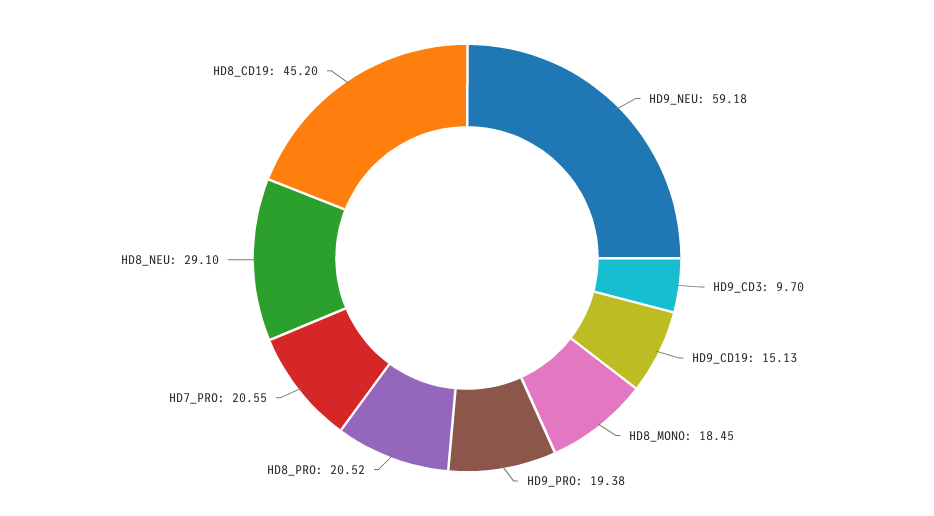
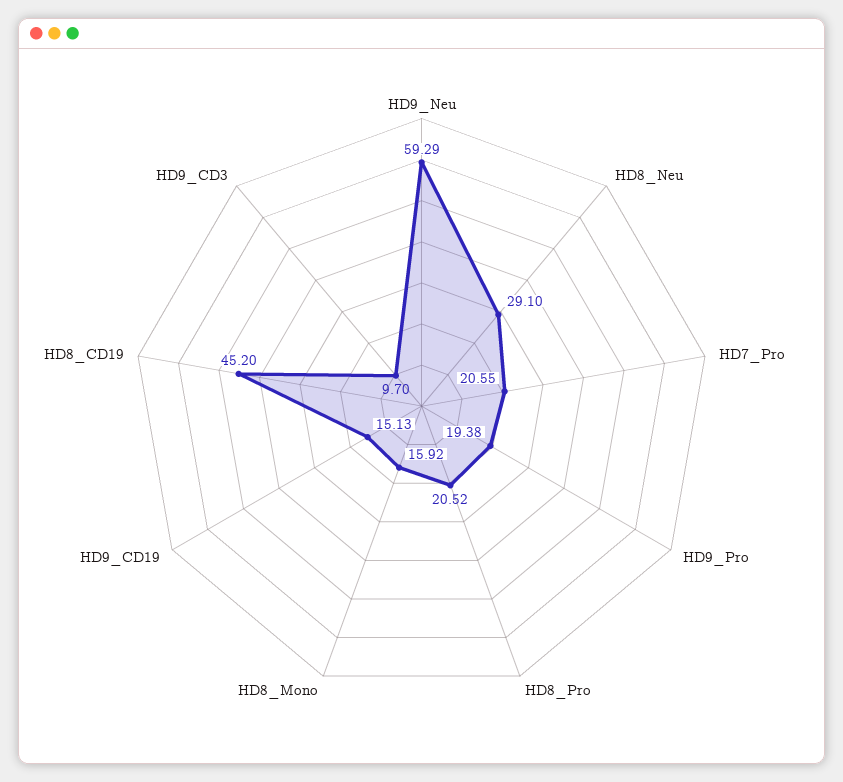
  {
-   "HD9_NEU": 59.18,
+   "HD9_NEU": 59.29,
    "HD9_CD3": 9.7,
    "HD9_CD19": 15.13,
-   "HD8_MONO": 18.45,
+   "HD8_MONO": 15.92,
    "HD9_PRO": 19.38,
    "HD8_PRO": 20.52,
    "HD7_PRO": 20.55,
    "HD8_NEU": 29.1,
    "HD8_CD19": 45.2
  }

